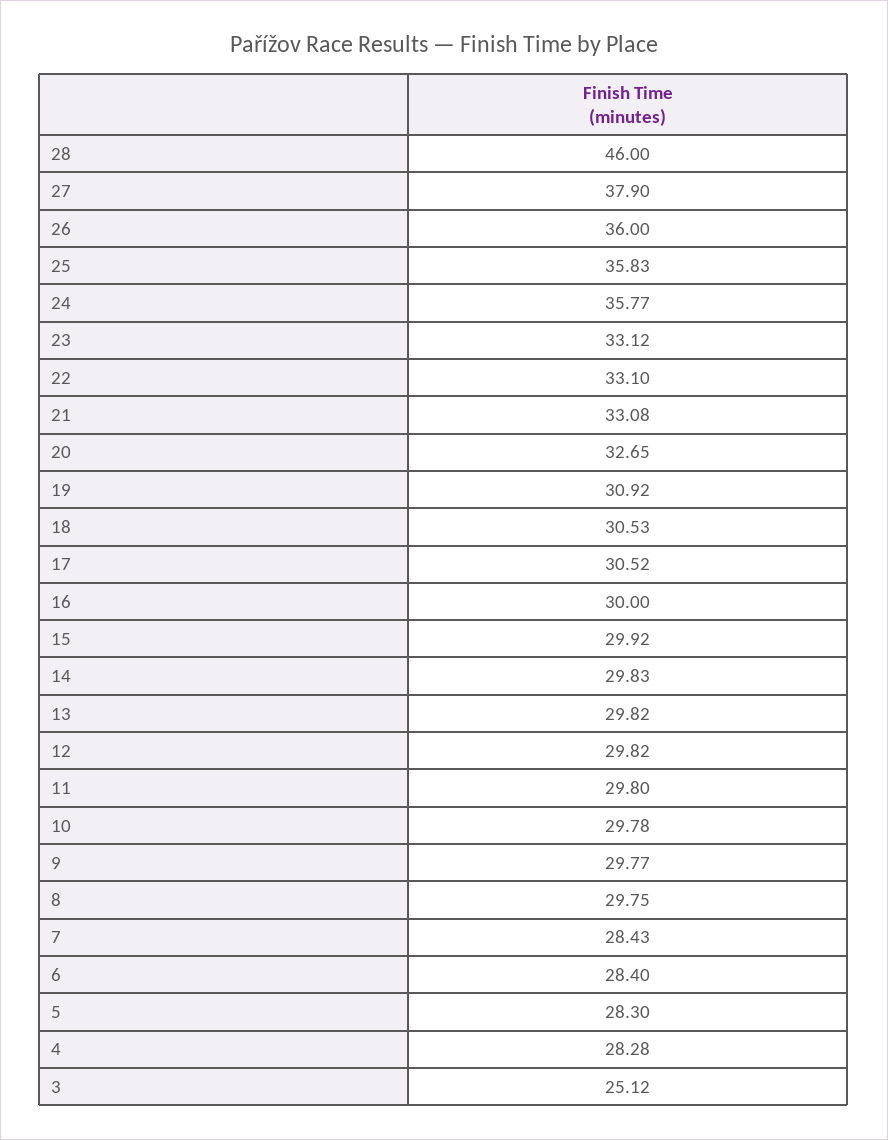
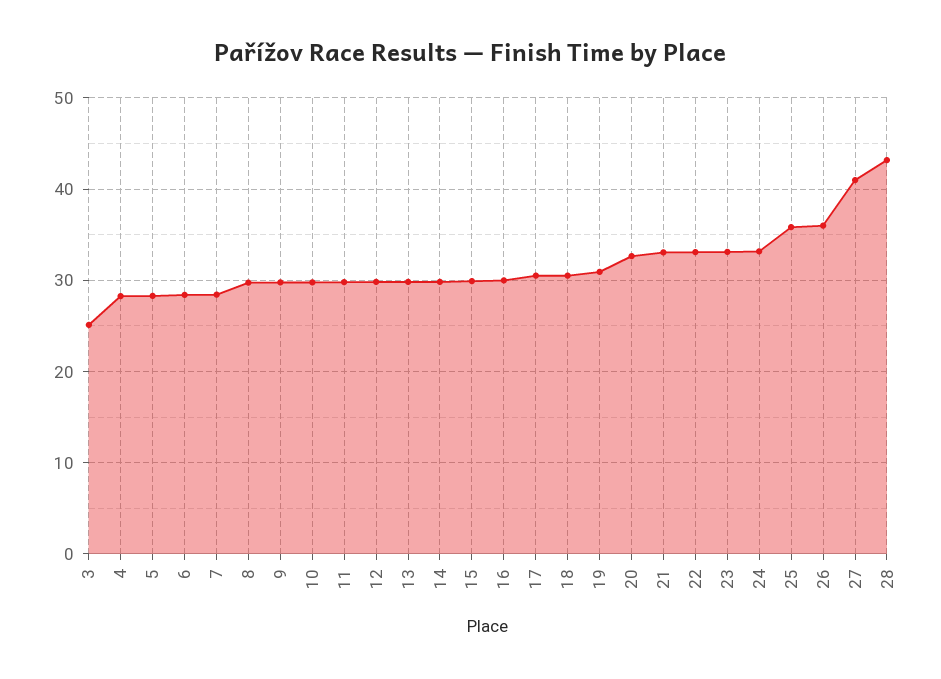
  {
-   "28": 46,
+   "28": 43,
-   "27": 37.9,
+   "27": 41,
    "26": 36,
    "25": 35.83,
-   "24": 35.77,
+   "24": 33,
    "23": 33.12,
    "22": 33.1,
    "21": 33.08,
    "20": 32.65,
    "19": 30.92,
    "18": 30.53,
    "17": 30.52,
    "16": 30,
    "15": 29.92,
    "14": 29.83,
    "13": 29.82,
    "12": 29.82,
    "11": 29.8,
    "10": 29.78,
    "9": 29.77,
    "8": 29.75,
    "7": 28.43,
    "6": 28.4,
    "5": 28.3,
    "4": 28.28,
    "3": 25.12
  }

